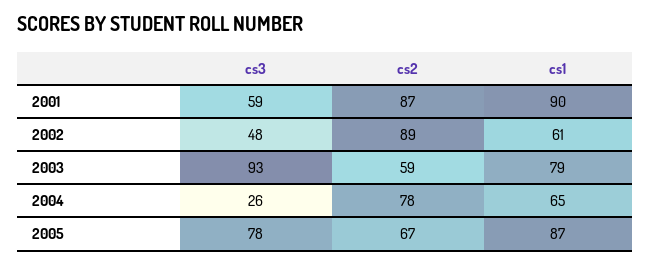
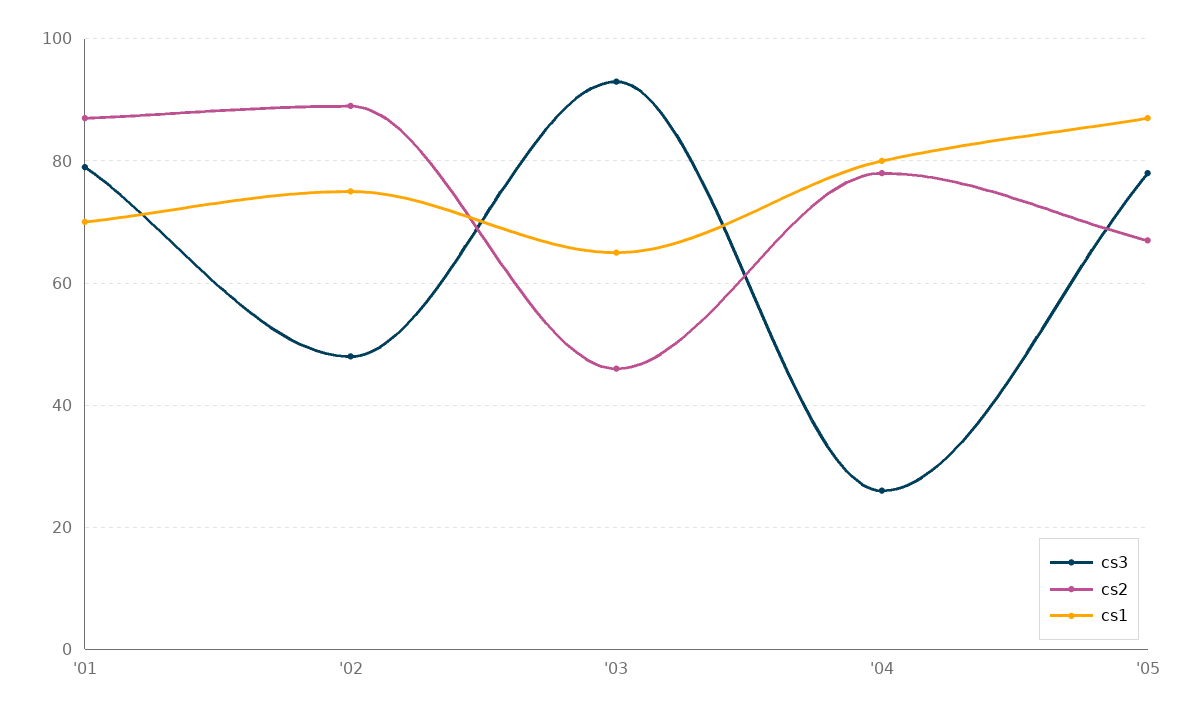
  {
    "cs3": {
-     "2001": 59,
+     "2001": 80,
      "2002": 48,
      "2003": 93,
      "2004": 26,
      "2005": 78
    },
    "cs2": {
      "2001": 87,
      "2002": 89,
-     "2003": 59,
+     "2003": 45,
      "2004": 78,
      "2005": 67
    },
    "cs1": {
-     "2001": 90,
+     "2001": 70,
-     "2002": 61,
+     "2002": 75,
-     "2003": 79,
+     "2003": 65,
-     "2004": 65,
+     "2004": 80,
      "2005": 87
    }
  }

